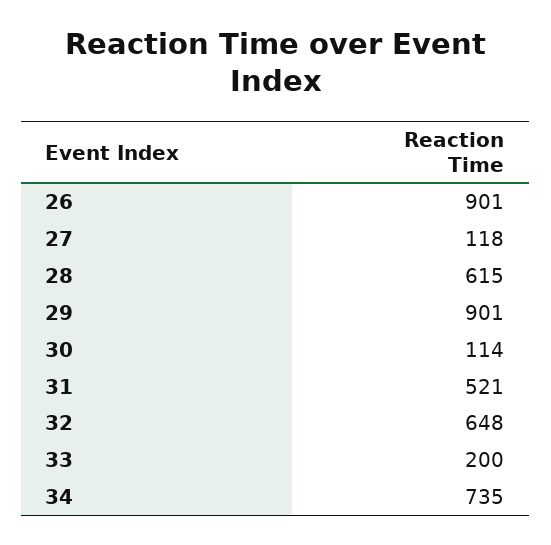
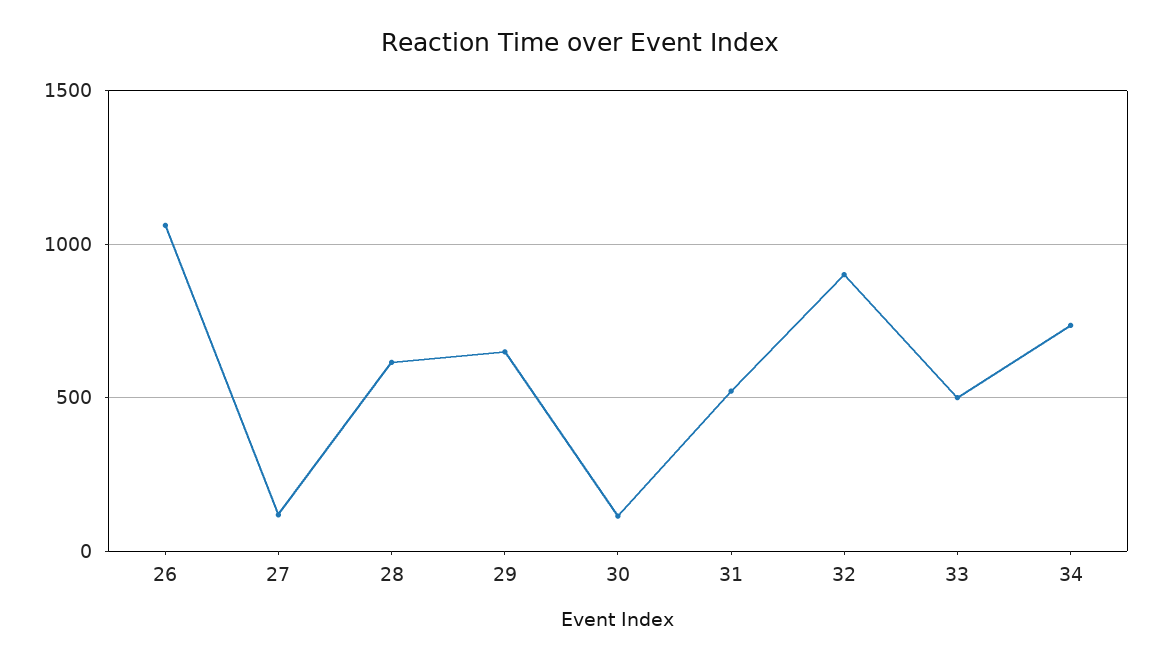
  {
-   "26": 901,
+   "26": 1050,
    "27": 118,
    "28": 615,
-   "29": 901,
+   "29": 650,
    "30": 114,
    "31": 521,
-   "32": 648,
+   "32": 900,
-   "33": 200,
+   "33": 500,
    "34": 735
  }

